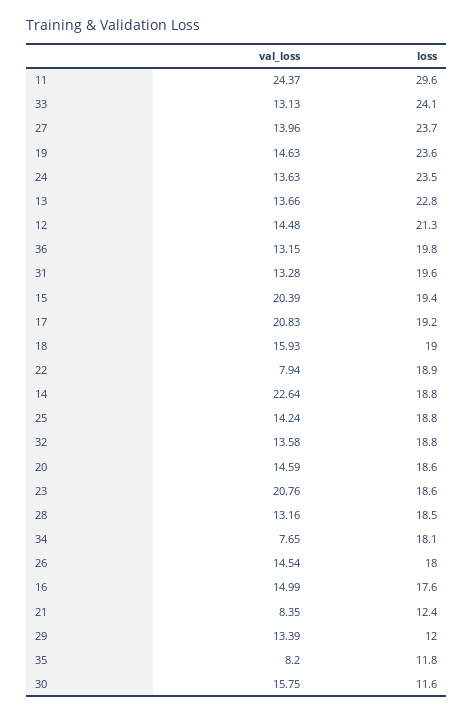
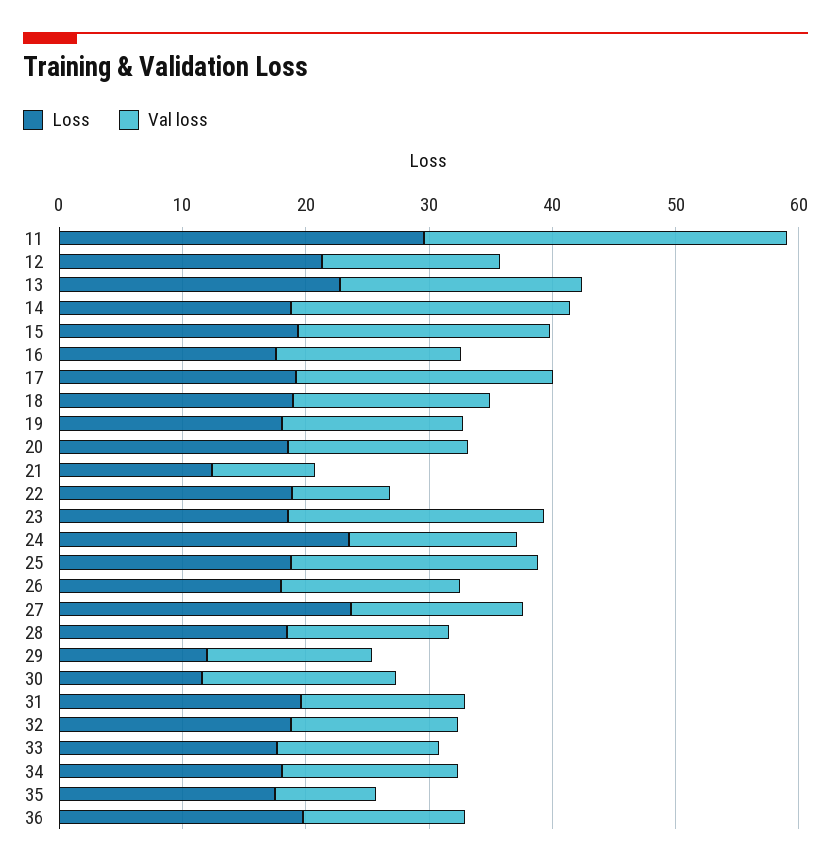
  {
    "val_loss": {
-     "11": 24.37,
+     "11": 30,
      "33": 13.13,
      "27": 13.96,
      "19": 14.63,
      "24": 13.63,
-     "13": 13.66,
+     "13": 20,
      "12": 14.48,
      "36": 13.15,
      "31": 13.28,
      "15": 20.39,
      "17": 20.83,
      "18": 15.93,
      "22": 7.94,
      "14": 22.64,
-     "25": 14.24,
+     "25": 20,
      "32": 13.58,
      "20": 14.59,
      "23": 20.76,
      "28": 13.16,
-     "34": 7.65,
+     "34": 14,
      "26": 14.54,
      "16": 14.99,
      "21": 8.35,
      "29": 13.39,
      "35": 8.2,
      "30": 15.75
    },
    "loss": {
      "11": 29.6,
-     "33": 24.1,
+     "33": 18,
      "27": 23.7,
-     "19": 23.6,
+     "19": 18,
      "24": 23.5,
      "13": 22.8,
      "12": 21.3,
      "36": 19.8,
      "31": 19.6,
      "15": 19.4,
      "17": 19.2,
      "18": 19,
      "22": 18.9,
      "14": 18.8,
      "25": 18.8,
      "32": 18.8,
      "20": 18.6,
      "23": 18.6,
      "28": 18.5,
      "34": 18.1,
      "26": 18,
      "16": 17.6,
      "21": 12.4,
      "29": 12,
-     "35": 11.8,
+     "35": 18,
      "30": 11.6
    }
  }

